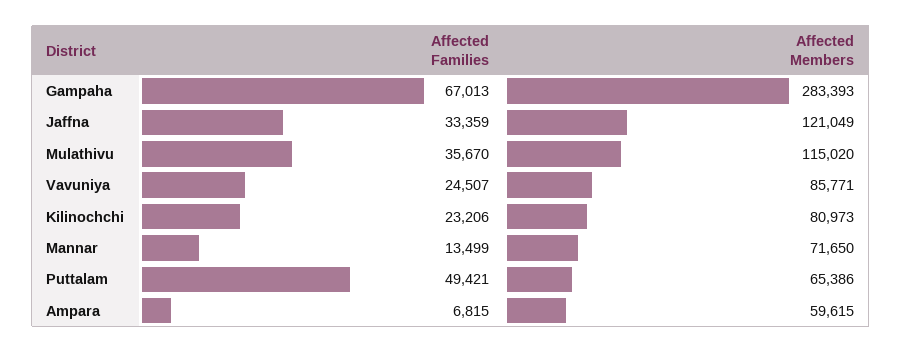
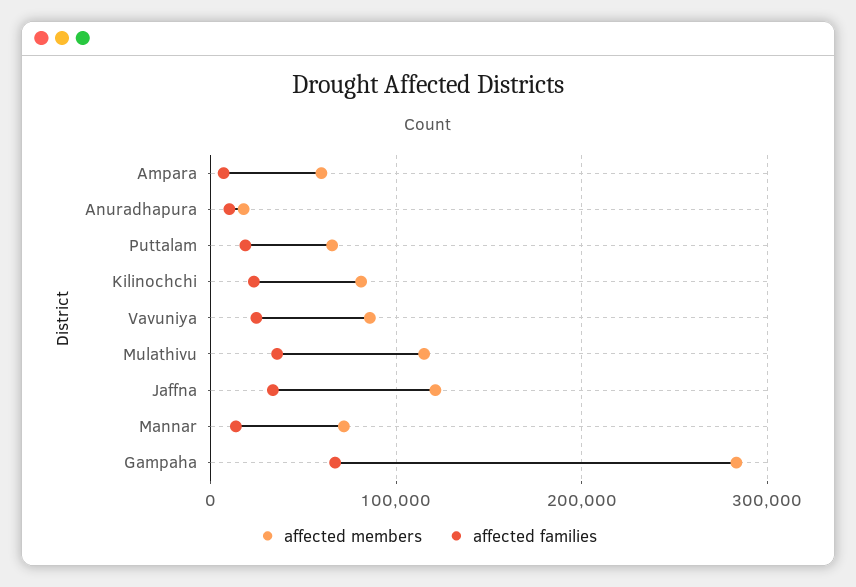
  {
    "Affected Families": {
      "Gampaha": 67013,
      "Jaffna": 33359,
      "Mulathivu": 35670,
      "Vavuniya": 24507,
      "Kilinochchi": 23206,
      "Mannar": 13499,
-     "Puttalam": 49421,
+     "Puttalam": 20000,
-     "Ampara": 6815
+     "Ampara": 6815,
+     "Anuradhapura": 10000
    },
    "Affected Members": {
      "Gampaha": 283393,
      "Jaffna": 121049,
      "Mulathivu": 115020,
      "Vavuniya": 85771,
      "Kilinochchi": 80973,
      "Mannar": 71650,
      "Puttalam": 65386,
-     "Ampara": 59615
+     "Ampara": 59615,
+     "Anuradhapura": 20000
    }
  }

